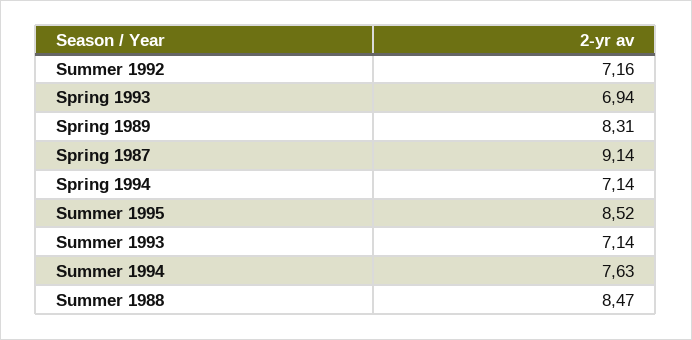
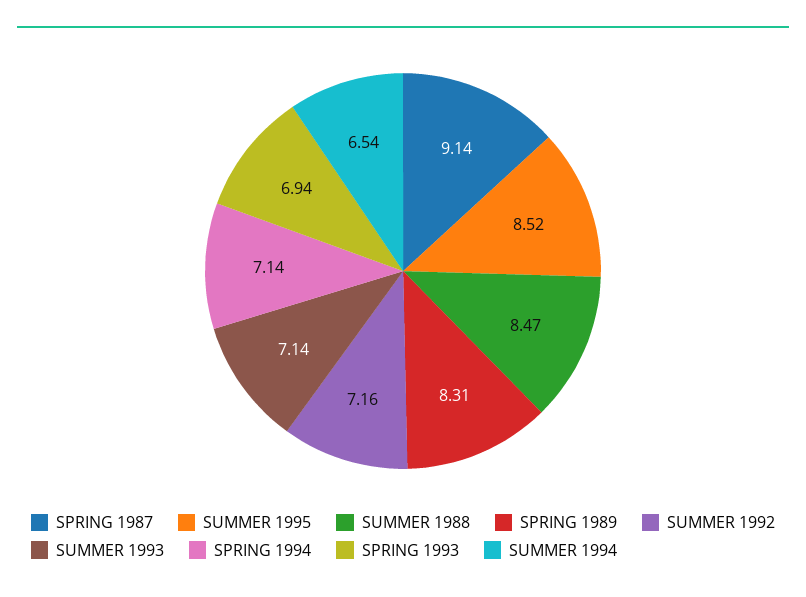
  {
    "Summer 1992": 7.16,
    "Spring 1993": 6.94,
    "Spring 1989": 8.31,
    "Spring 1987": 9.14,
    "Spring 1994": 7.14,
    "Summer 1995": 8.52,
    "Summer 1993": 7.14,
-   "Summer 1994": 7.63,
+   "Summer 1994": 6.54,
    "Summer 1988": 8.47
  }

